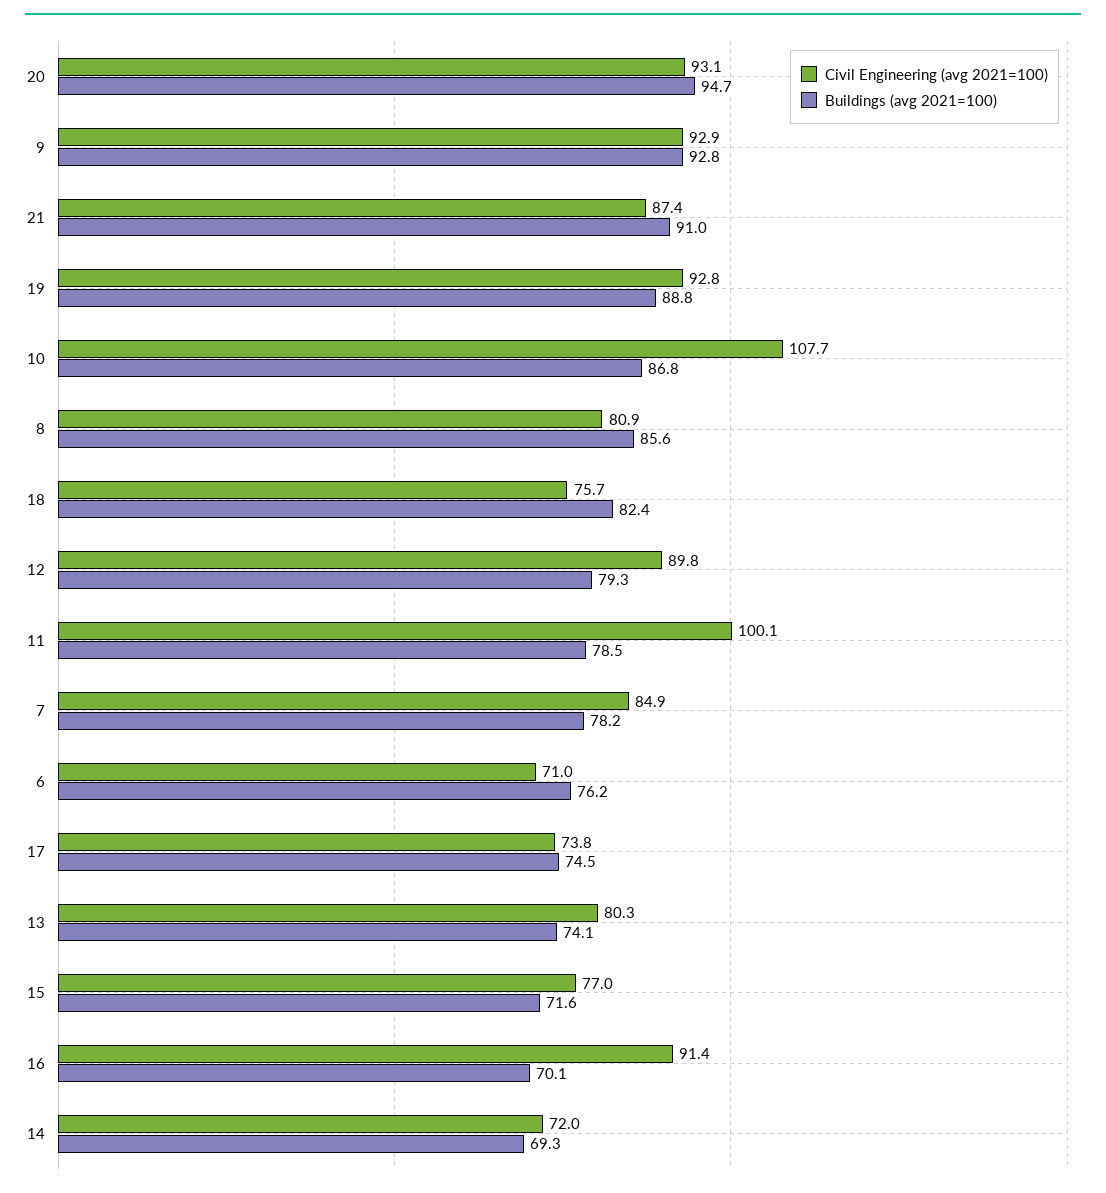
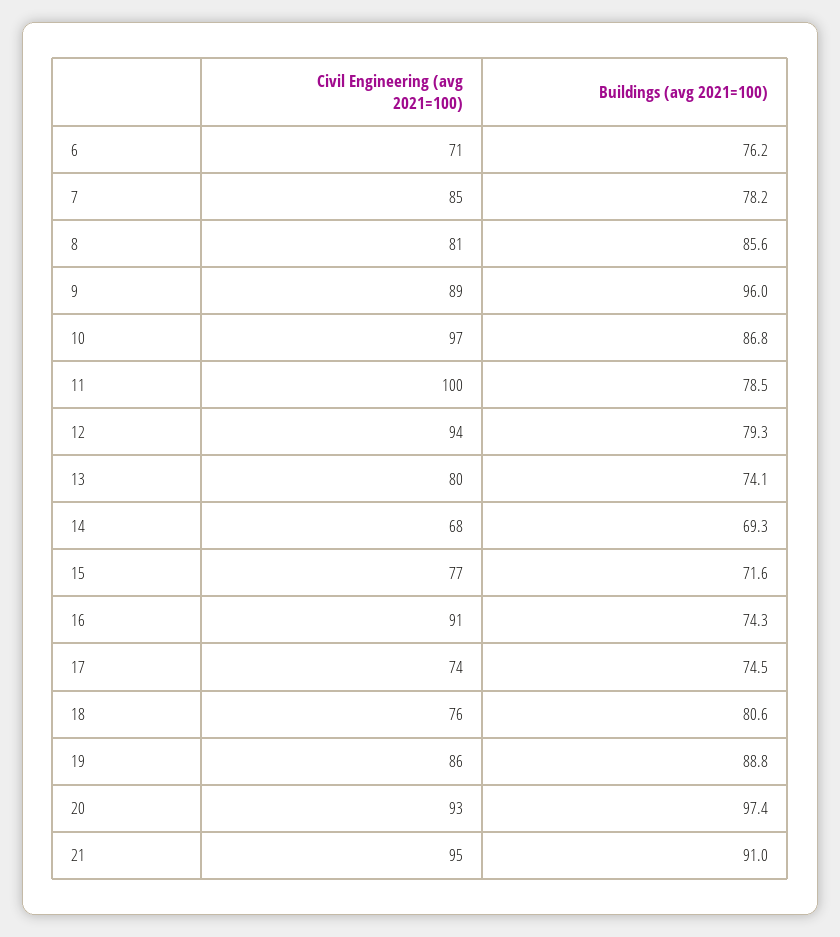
  {
    "Civil Engineering (avg 2021=100)": {
      "20": 93.1,
-     "9": 92.9,
+     "9": 89,
-     "21": 87.4,
+     "21": 95,
-     "19": 92.8,
+     "19": 86,
-     "10": 107.7,
+     "10": 97,
      "8": 80.9,
      "18": 75.7,
-     "12": 89.8,
+     "12": 94,
      "11": 100.1,
      "7": 84.9,
      "6": 71,
      "17": 73.8,
      "13": 80.3,
      "15": 77,
      "16": 91.4,
-     "14": 72
+     "14": 68
    },
    "Buildings (avg 2021=100)": {
-     "20": 94.7,
+     "20": 97.4,
-     "9": 92.8,
+     "9": 96,
      "21": 91,
      "19": 88.8,
      "10": 86.8,
      "8": 85.6,
-     "18": 82.4,
+     "18": 80.6,
      "12": 79.3,
      "11": 78.5,
      "7": 78.2,
      "6": 76.2,
      "17": 74.5,
      "13": 74.1,
      "15": 71.6,
-     "16": 70.1,
+     "16": 74.3,
      "14": 69.3
    }
  }

